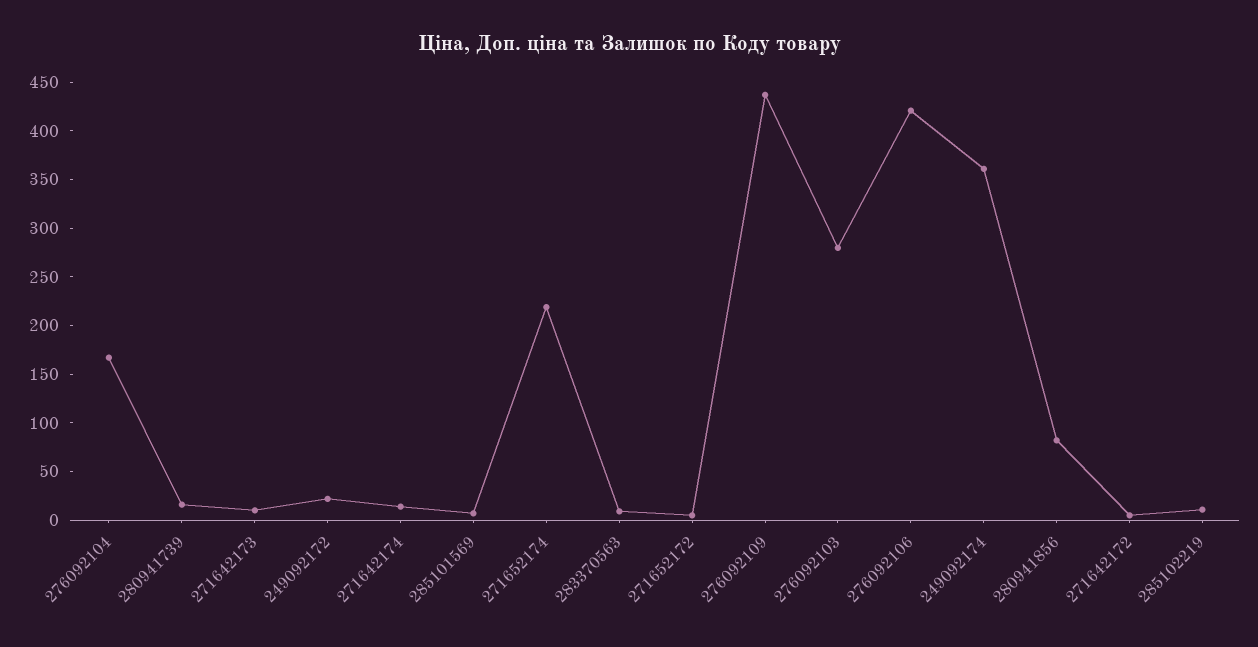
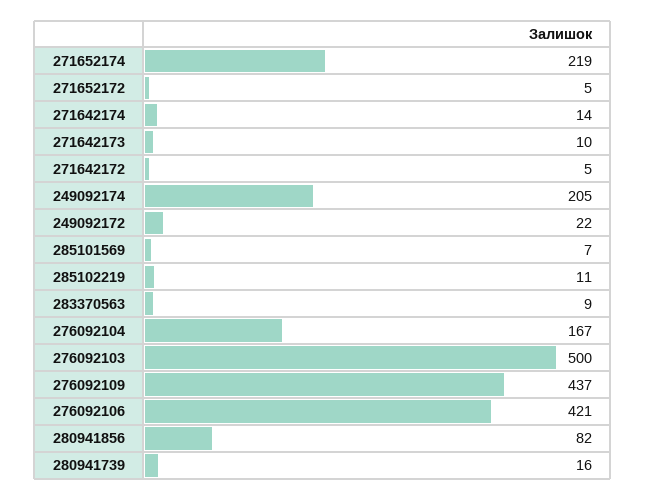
  {
    "276092104": 167,
    "280941739": 16,
    "271642173": 10,
    "249092172": 22,
    "271642174": 14,
    "285101569": 7,
    "271652174": 219,
    "283370563": 9,
    "271652172": 5,
    "276092109": 437,
-   "276092103": 280,
+   "276092103": 500,
    "276092106": 421,
-   "249092174": 360,
+   "249092174": 205,
    "280941856": 82,
    "271642172": 5,
    "285102219": 11
  }

